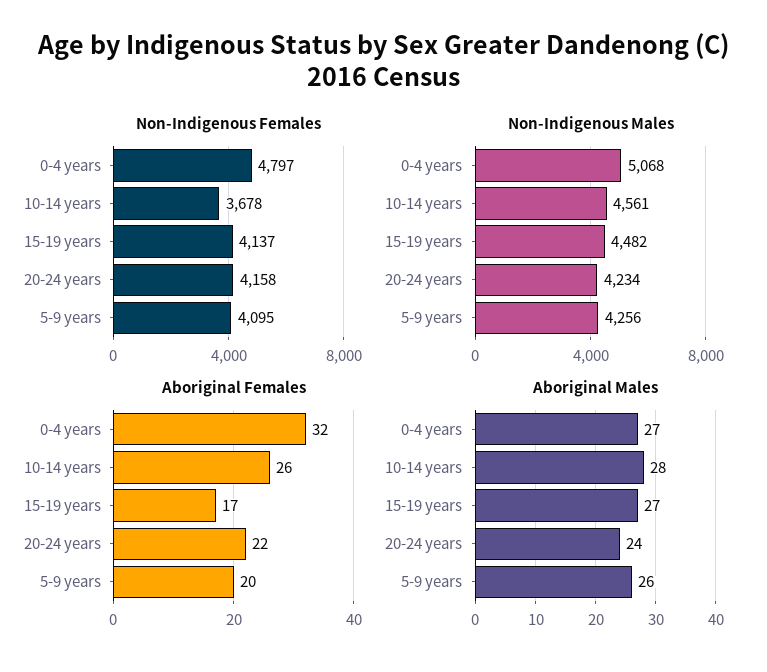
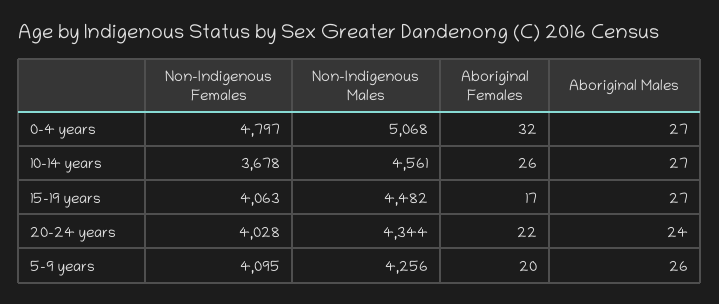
  {
    "Non-Indigenous Females": {
      "0-4 years": 4797,
      "10-14 years": 3678,
-     "15-19 years": 4137,
+     "15-19 years": 4063,
-     "20-24 years": 4158,
+     "20-24 years": 4028,
      "5-9 years": 4095
    },
    "Non-Indigenous Males": {
      "0-4 years": 5068,
      "10-14 years": 4561,
      "15-19 years": 4482,
-     "20-24 years": 4234,
+     "20-24 years": 4344,
      "5-9 years": 4256
    },
    "Aboriginal Females": {
      "0-4 years": 32,
      "10-14 years": 26,
      "15-19 years": 17,
      "20-24 years": 22,
      "5-9 years": 20
    },
    "Aboriginal Males": {
      "0-4 years": 27,
-     "10-14 years": 28,
+     "10-14 years": 27,
      "15-19 years": 27,
      "20-24 years": 24,
      "5-9 years": 26
    }
  }

